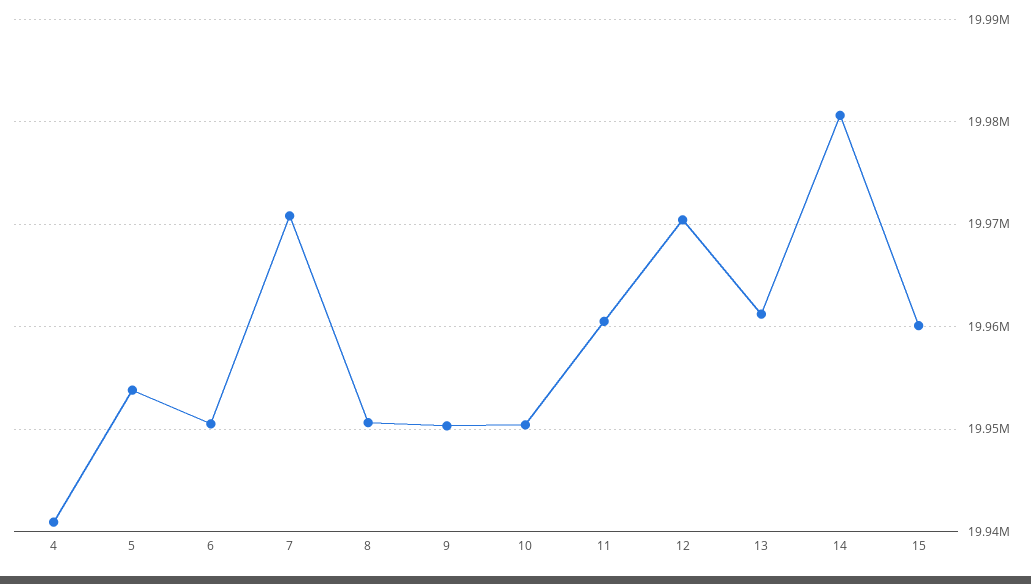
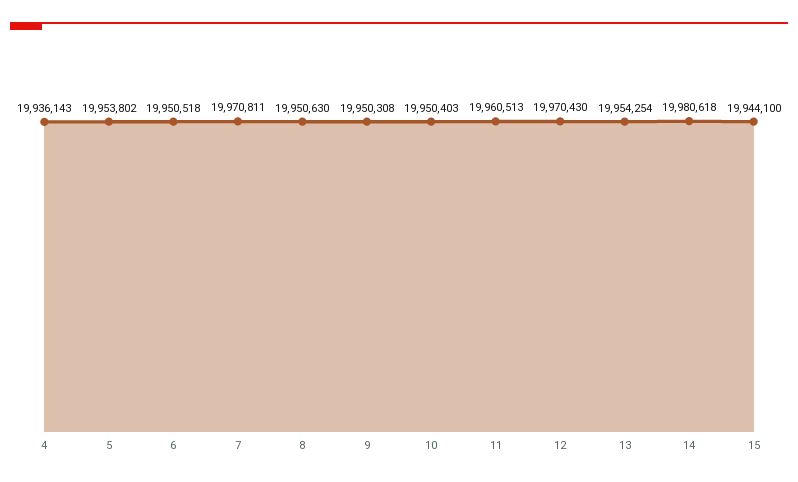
  {
-   "4": 19941000,
+   "4": 19936143,
    "5": 19953802,
    "6": 19950518,
    "7": 19970811,
    "8": 19950630,
    "9": 19950308,
    "10": 19950403,
    "11": 19960513,
    "12": 19970430,
-   "13": 19961000,
+   "13": 19954254,
    "14": 19980618,
-   "15": 19960000
+   "15": 19944100
  }

